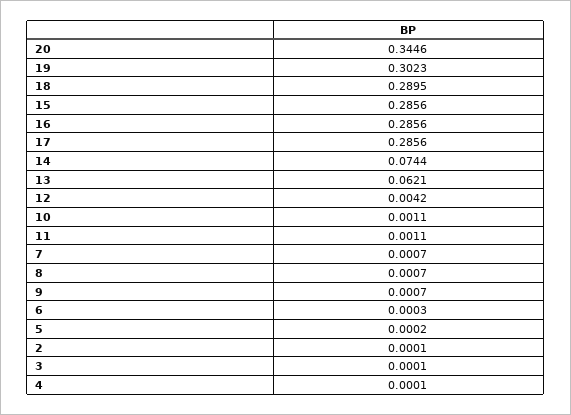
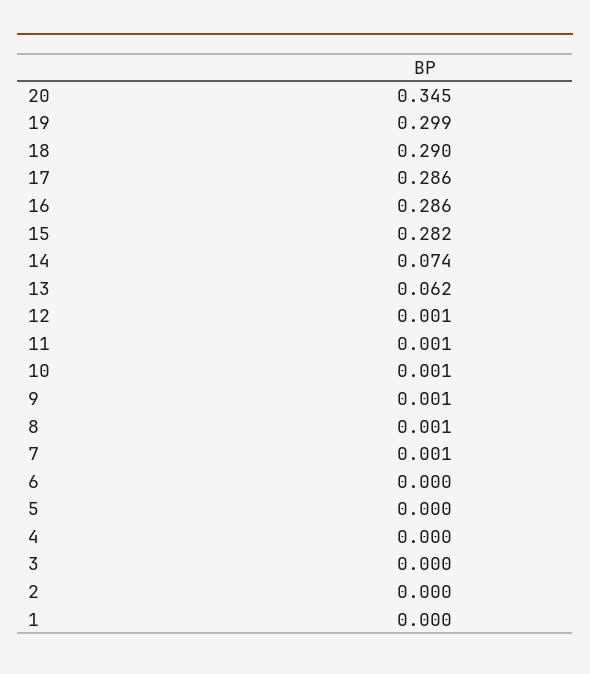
  {
    "20": 0.3446,
-   "19": 0.3023,
+   "19": 0.299,
    "18": 0.2895,
-   "15": 0.2856,
+   "15": 0.282,
    "16": 0.2856,
    "17": 0.2856,
    "14": 0.0744,
    "13": 0.0621,
-   "12": 0.0042,
+   "12": 0.001,
    "10": 0.0011,
    "11": 0.0011,
    "7": 0.0007,
    "8": 0.0007,
    "9": 0.0007,
    "6": 0.0003,
    "5": 0.0002,
    "2": 0.0001,
    "3": 0.0001,
-   "4": 0.0001
+   "4": 0.0001,
+   "1": 0
  }

